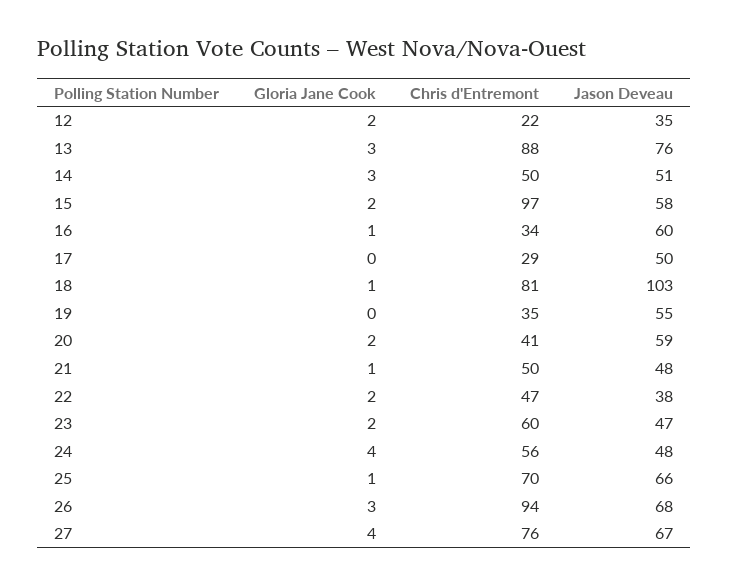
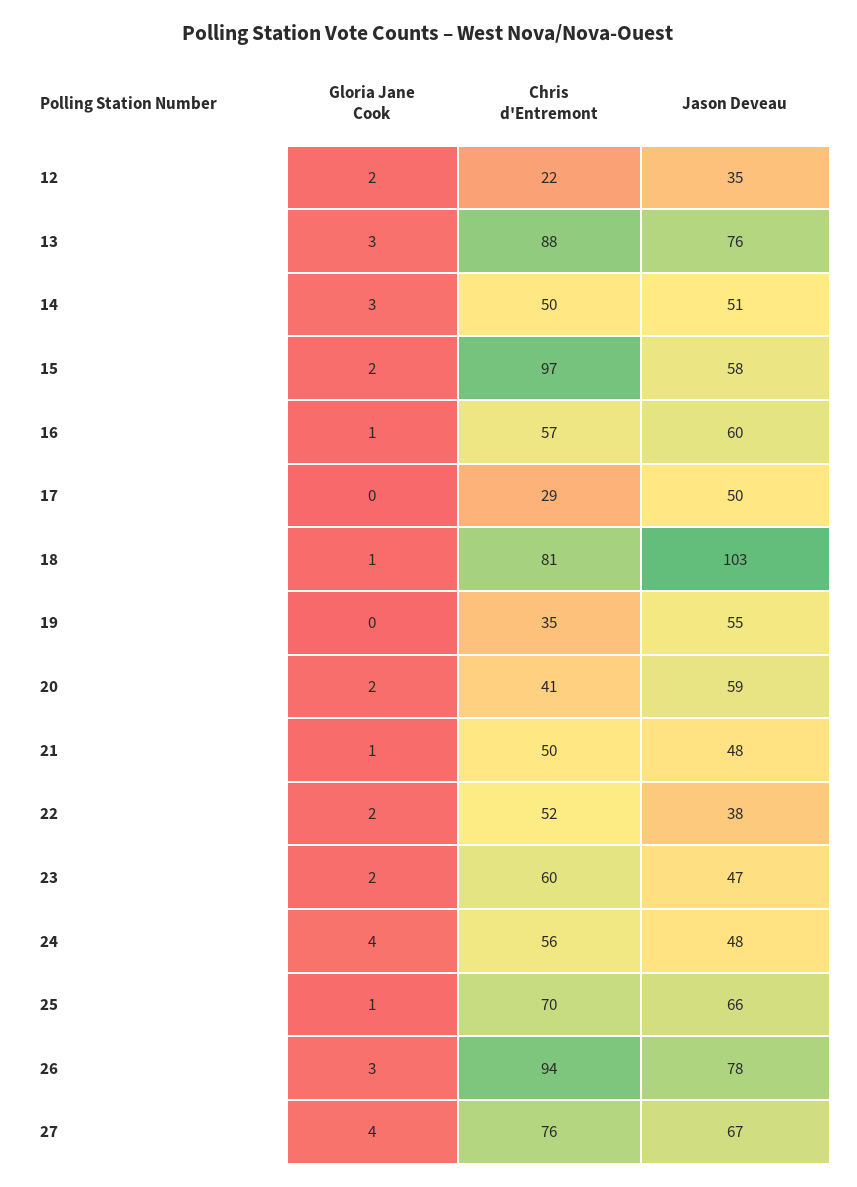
  {
    "Gloria Jane Cook": {
      "12": 2,
      "13": 3,
      "14": 3,
      "15": 2,
      "16": 1,
      "17": 0,
      "18": 1,
      "19": 0,
      "20": 2,
      "21": 1,
      "22": 2,
      "23": 2,
      "24": 4,
      "25": 1,
      "26": 3,
      "27": 4
    },
    "Chris d'Entremont": {
      "12": 22,
      "13": 88,
      "14": 50,
      "15": 97,
-     "16": 34,
+     "16": 57,
      "17": 29,
      "18": 81,
      "19": 35,
      "20": 41,
      "21": 50,
-     "22": 47,
+     "22": 52,
      "23": 60,
      "24": 56,
      "25": 70,
      "26": 94,
      "27": 76
    },
    "Jason Deveau": {
      "12": 35,
      "13": 76,
      "14": 51,
      "15": 58,
      "16": 60,
      "17": 50,
      "18": 103,
      "19": 55,
      "20": 59,
      "21": 48,
      "22": 38,
      "23": 47,
      "24": 48,
      "25": 66,
-     "26": 68,
+     "26": 78,
      "27": 67
    }
  }

